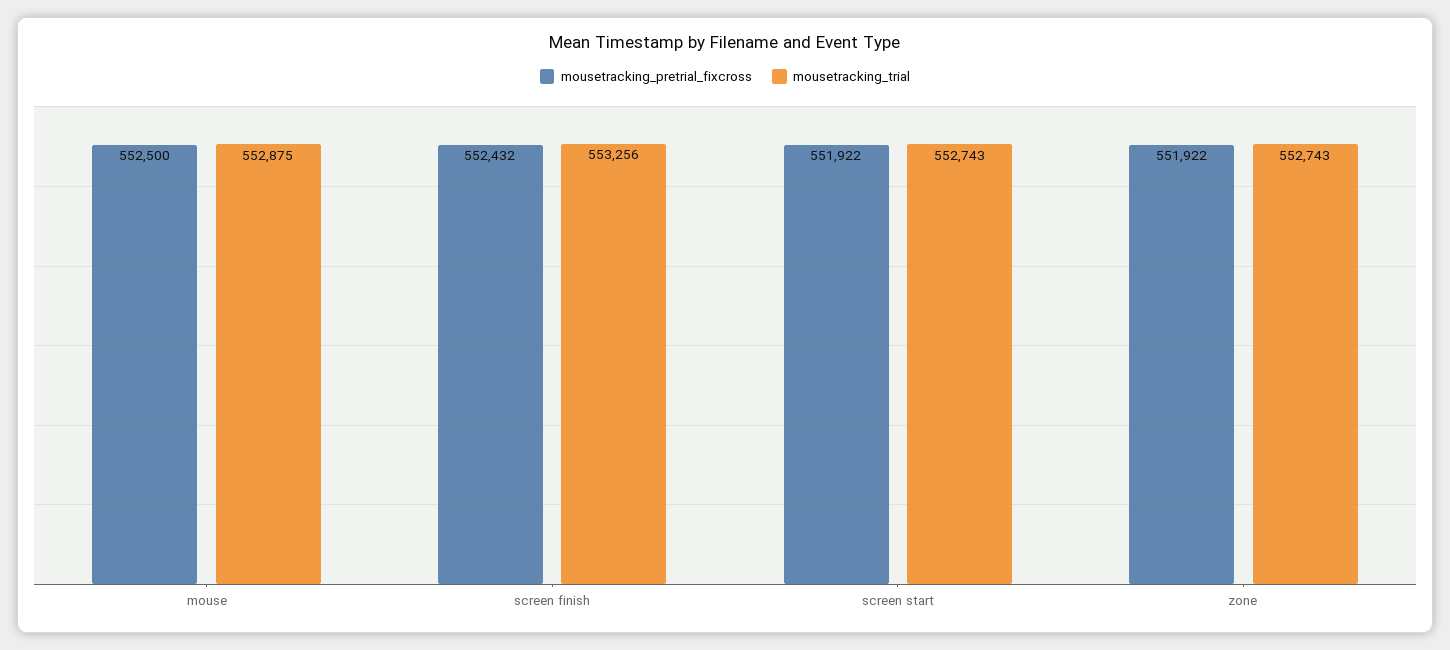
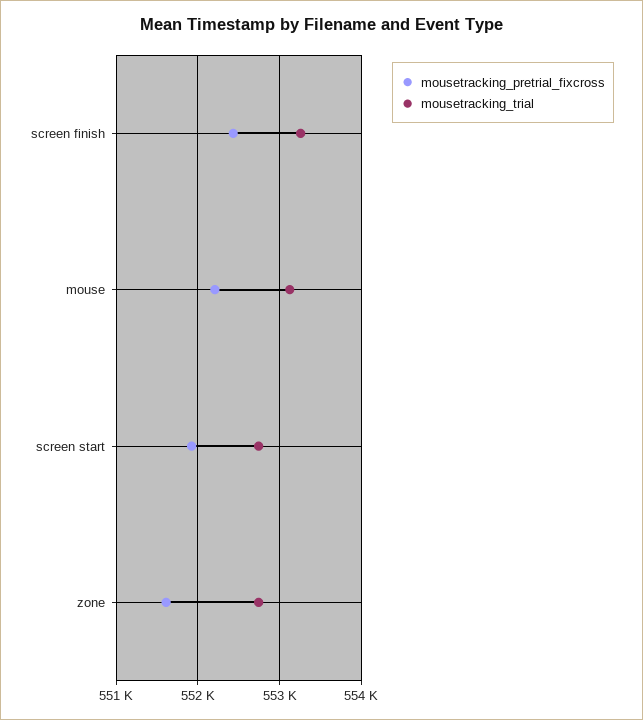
  {
    "mousetracking_pretrial_fixcross": {
-     "mouse": 552500,
+     "mouse": 552200,
      "screen finish": 552432,
      "screen start": 551922,
-     "zone": 551922
+     "zone": 551600
    },
    "mousetracking_trial": {
-     "mouse": 552875,
+     "mouse": 553100,
      "screen finish": 553256,
      "screen start": 552743,
      "zone": 552743
    }
  }

